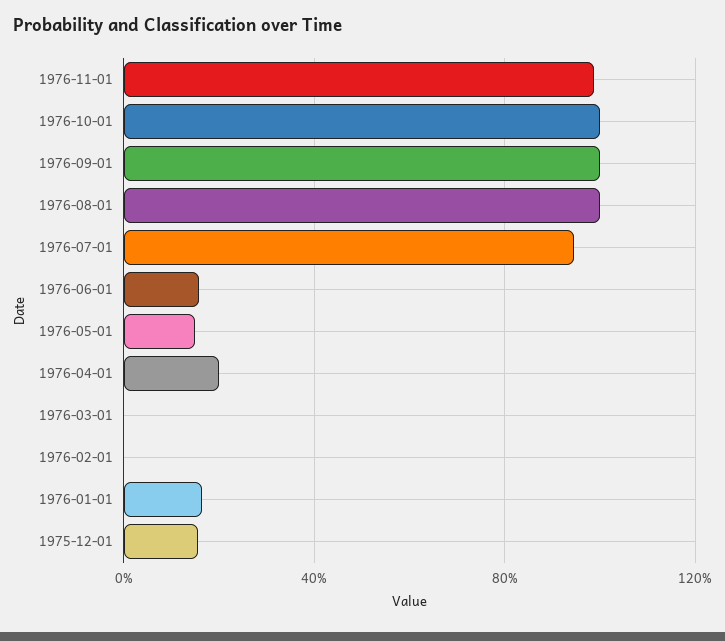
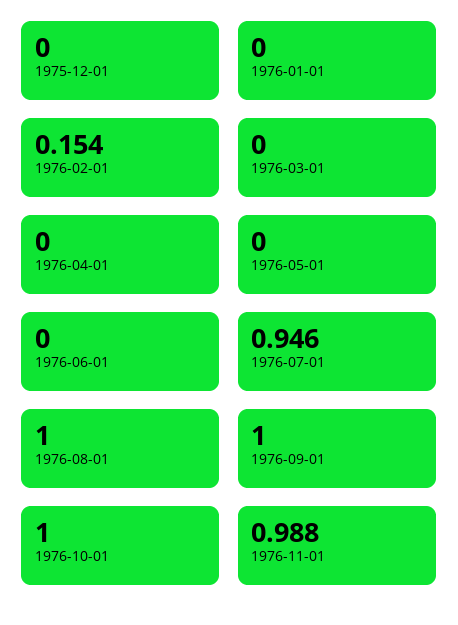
  {
    "1976-11-01": 0.988,
    "1976-10-01": 1,
    "1976-09-01": 1,
    "1976-08-01": 1,
    "1976-07-01": 0.946,
-   "1976-06-01": 0.15,
+   "1976-06-01": 0,
-   "1976-05-01": 0.15,
+   "1976-05-01": 0,
-   "1976-04-01": 0.2,
+   "1976-04-01": 0,
    "1976-03-01": 0,
-   "1976-02-01": 0,
+   "1976-02-01": 0.154,
-   "1976-01-01": 0.15,
+   "1976-01-01": 0,
-   "1975-12-01": 0.15
+   "1975-12-01": 0
  }

